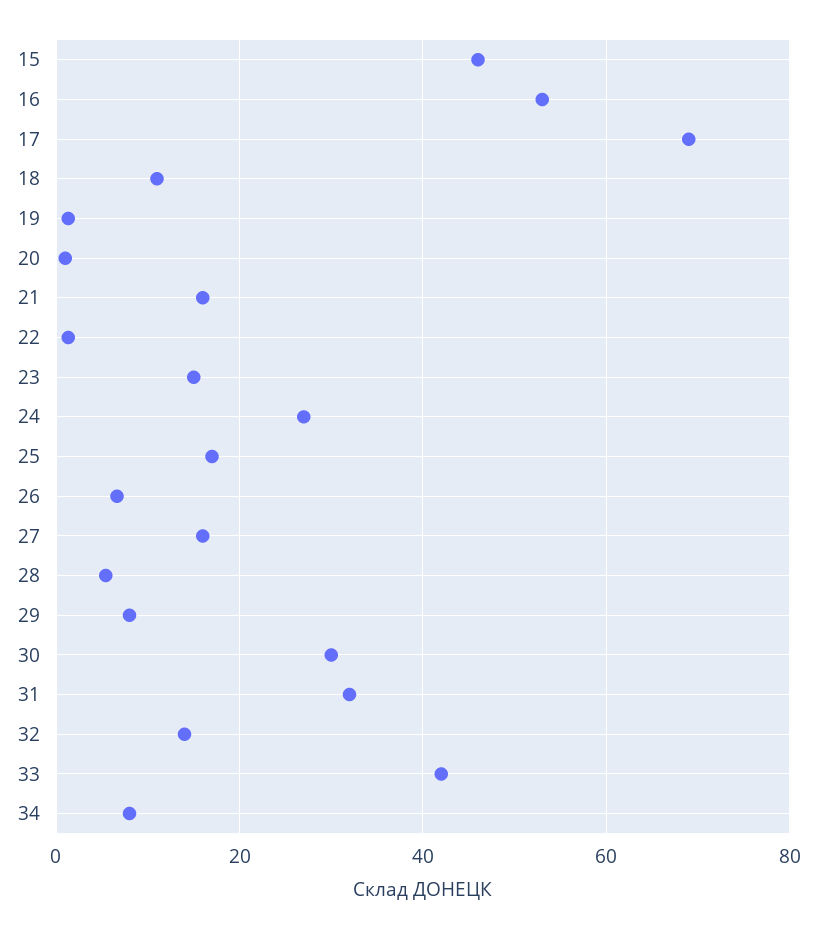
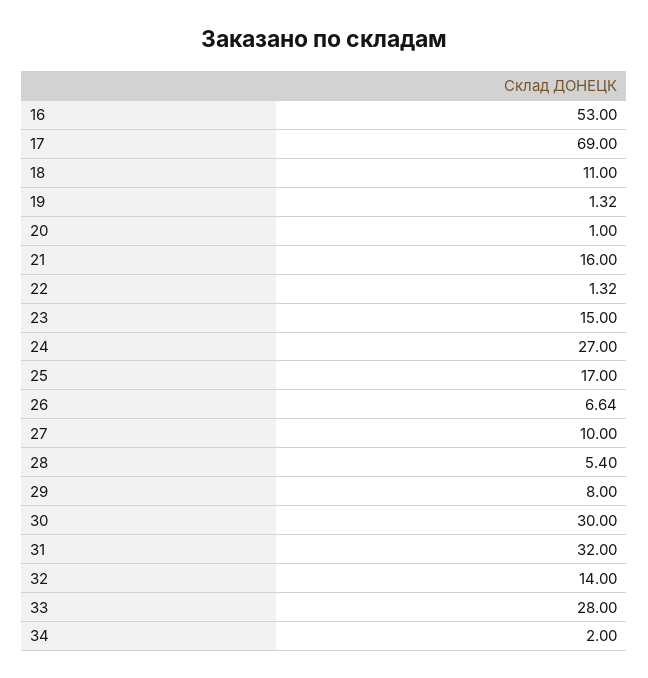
  {
-   "15": 46,
    "16": 53,
    "17": 69,
    "18": 11,
    "19": 1.32,
    "20": 1,
    "21": 16,
    "22": 1.32,
    "23": 15,
    "24": 27,
    "25": 17,
    "26": 6.64,
-   "27": 16,
+   "27": 10,
    "28": 5.4,
    "29": 8,
    "30": 30,
    "31": 32,
    "32": 14,
-   "33": 42,
+   "33": 28,
-   "34": 8
+   "34": 2
  }

